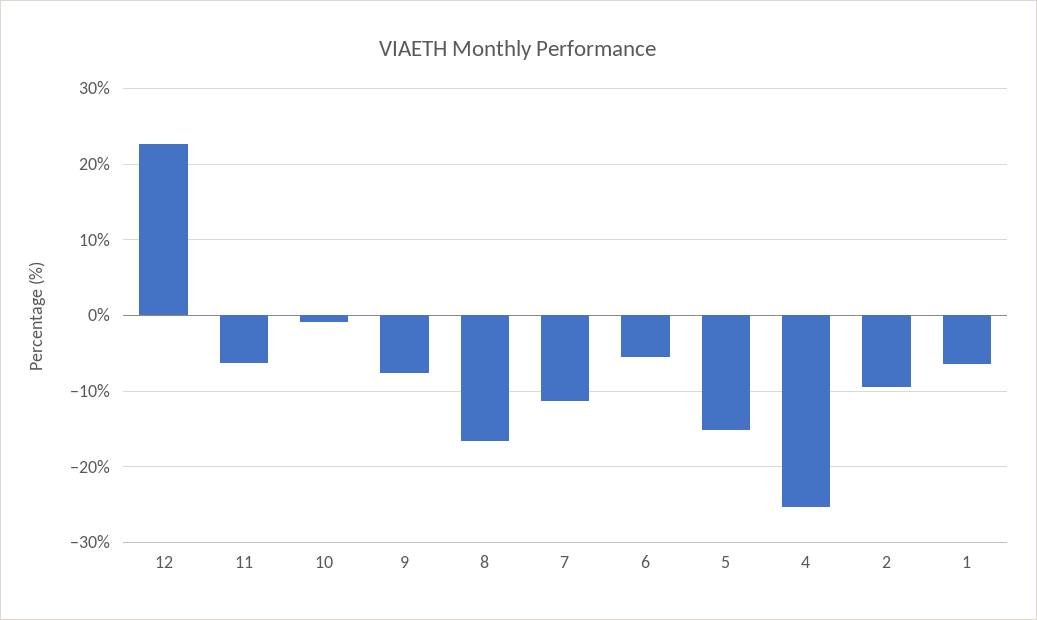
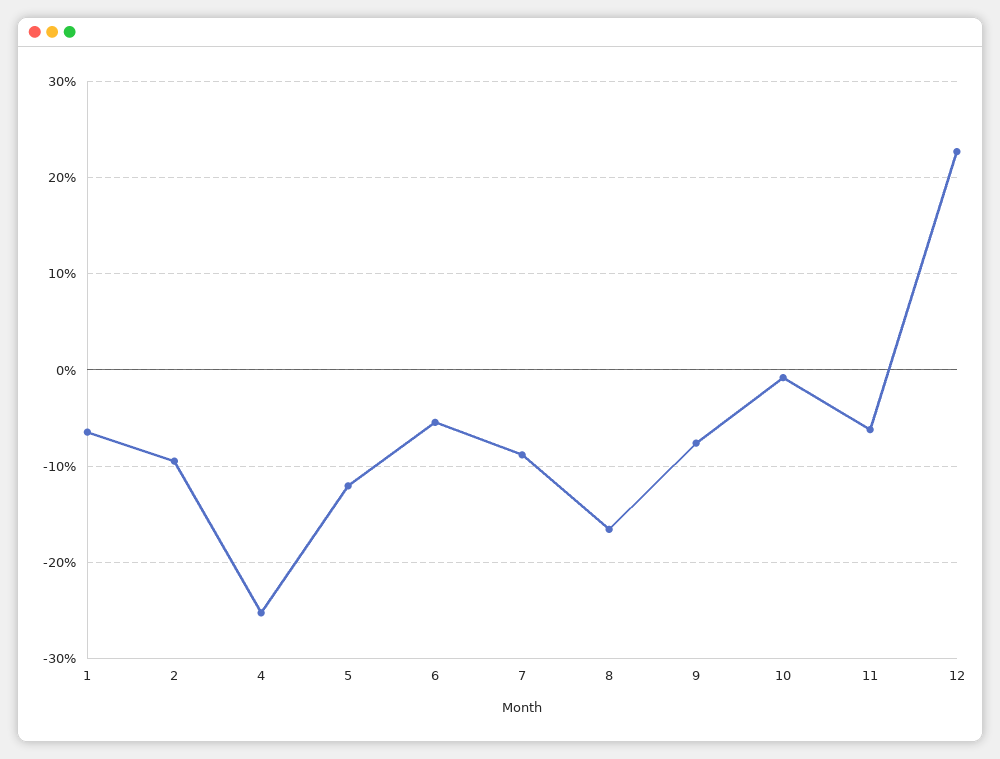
  {
    "12": 23,
    "11": -6,
    "10": -1,
    "9": -8,
    "8": -17,
-   "7": -11,
+   "7": -9,
    "6": -5,
-   "5": -15,
+   "5": -12,
    "4": -25,
    "2": -9,
    "1": -6
  }

